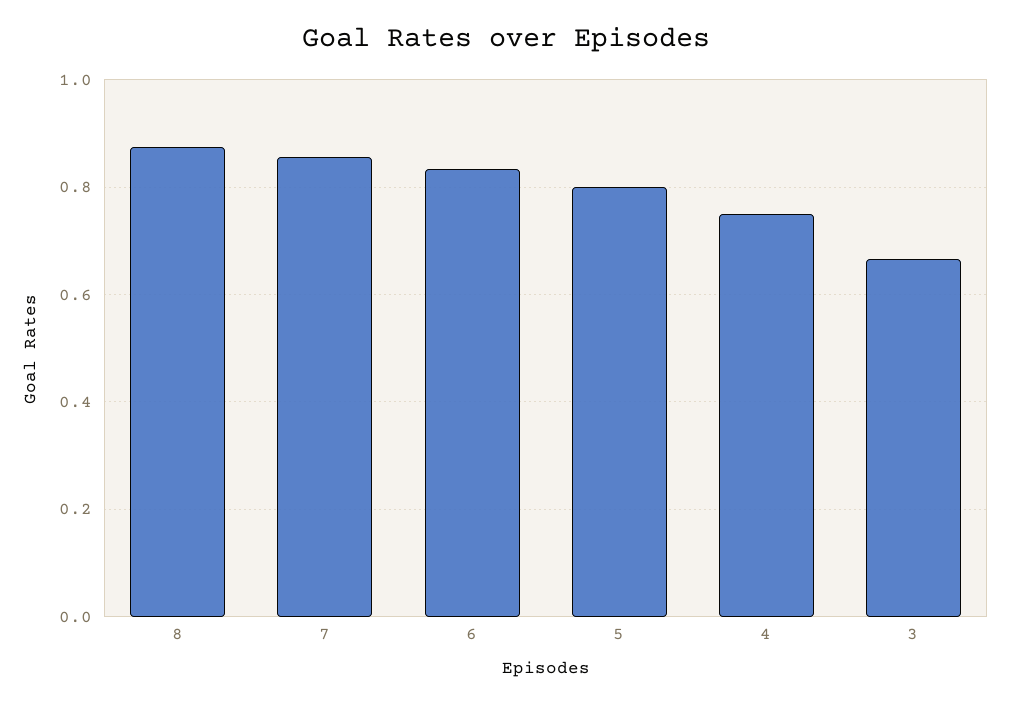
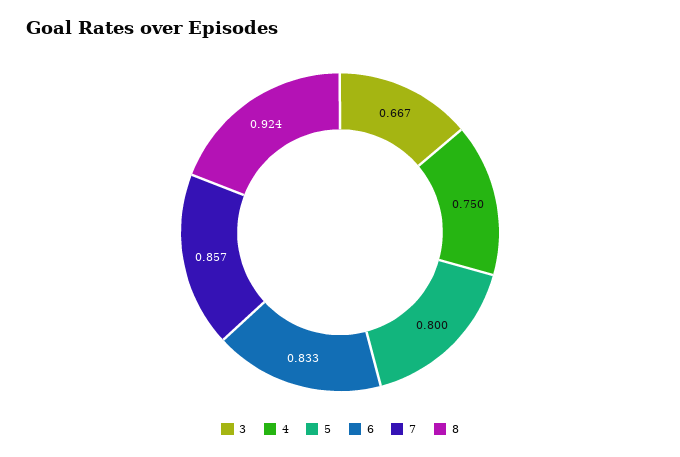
  {
-   "8": 0.88,
+   "8": 0.924,
    "7": 0.857,
    "6": 0.833,
    "5": 0.8,
    "4": 0.75,
    "3": 0.667
  }

